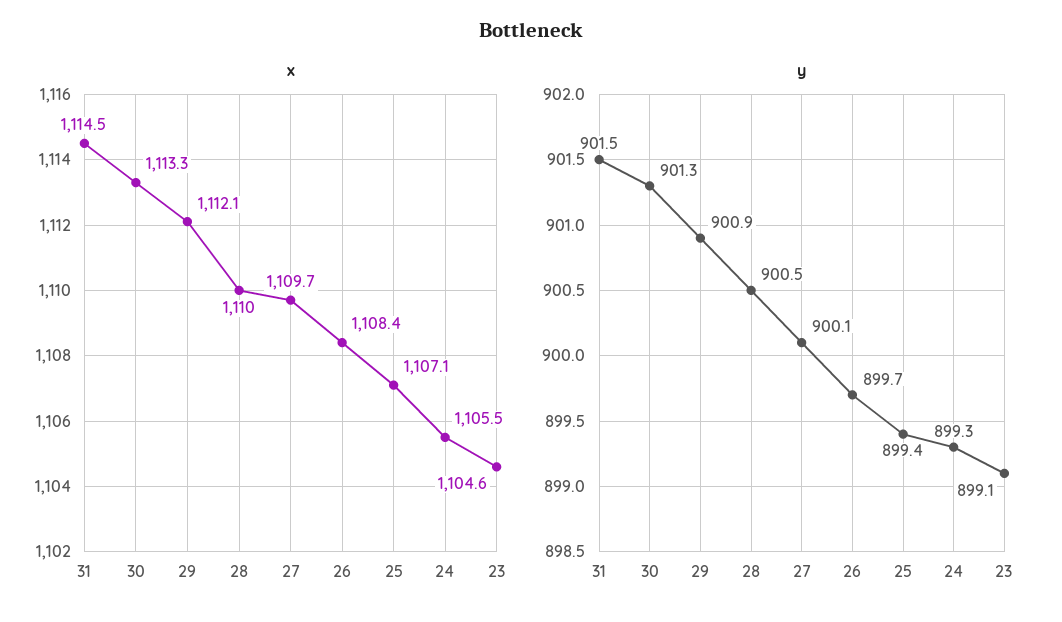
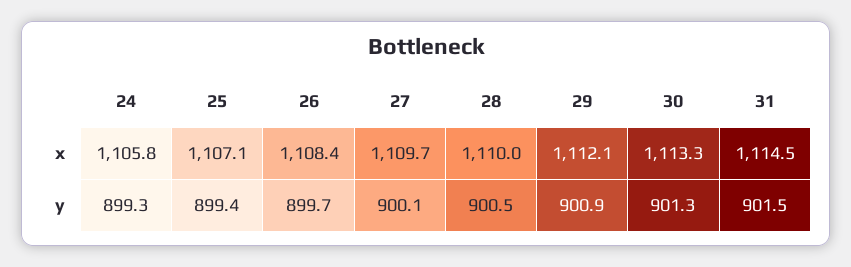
  {
    "x": {
      "31": 1114.5,
      "30": 1113.3,
      "29": 1112.1,
      "28": 1110,
      "27": 1109.7,
      "26": 1108.4,
      "25": 1107.1,
-     "24": 1105.5,
+     "24": 1105.8
-     "23": 1104.6
    },
    "y": {
      "31": 901.5,
      "30": 901.3,
      "29": 900.9,
      "28": 900.5,
      "27": 900.1,
      "26": 899.7,
      "25": 899.4,
-     "24": 899.3,
+     "24": 899.3
-     "23": 899.1
    }
  }

